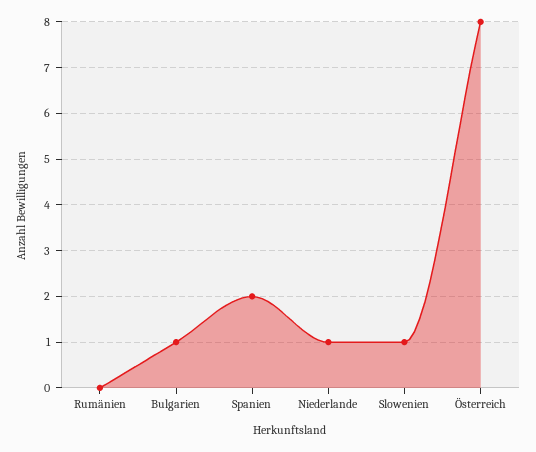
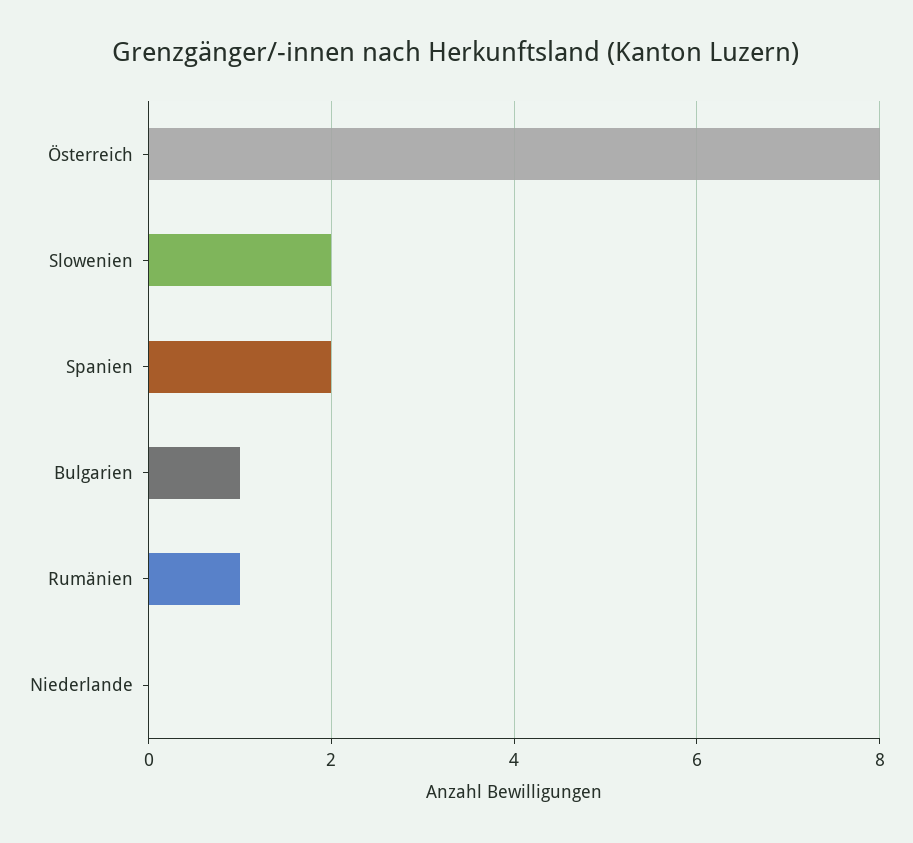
  {
-   "Rumänien": 0,
+   "Rumänien": 1,
    "Bulgarien": 1,
    "Spanien": 2,
-   "Niederlande": 1,
+   "Niederlande": 0,
-   "Slowenien": 1,
+   "Slowenien": 2,
    "Österreich": 8
  }

